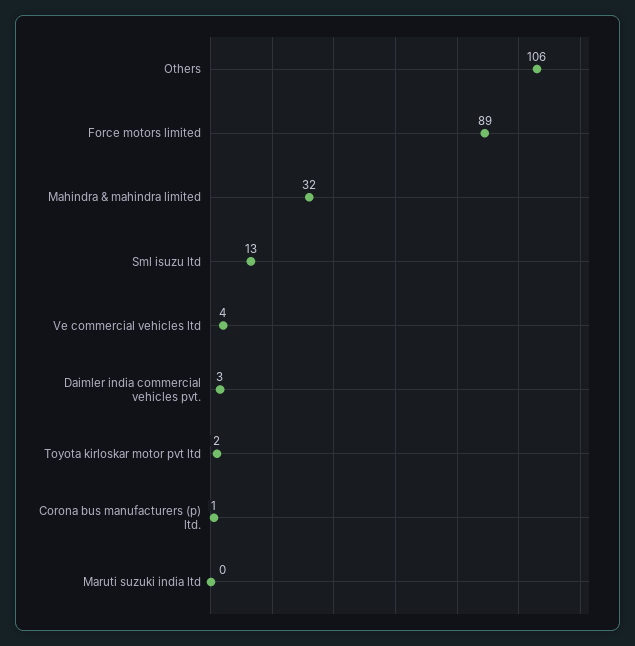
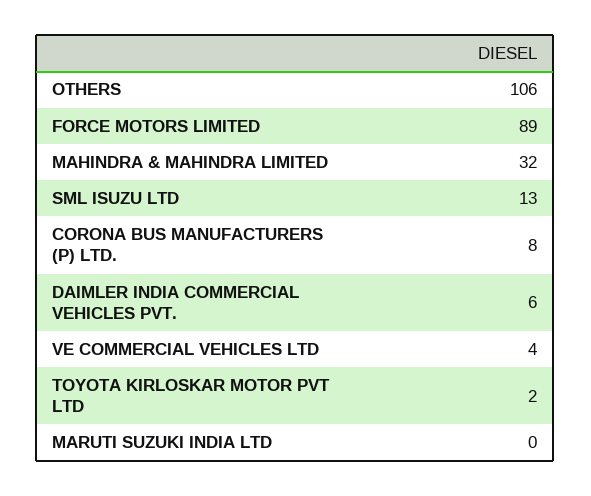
  {
    "Others": 106,
    "Force motors limited": 89,
    "Mahindra & mahindra limited": 32,
    "Sml isuzu ltd": 13,
    "Ve commercial vehicles ltd": 4,
-   "Daimler india commercial vehicles pvt.": 3,
+   "Daimler india commercial vehicles pvt.": 6,
    "Toyota kirloskar motor pvt ltd": 2,
-   "Corona bus manufacturers (p) ltd.": 1,
+   "Corona bus manufacturers (p) ltd.": 8,
    "Maruti suzuki india ltd": 0
  }

